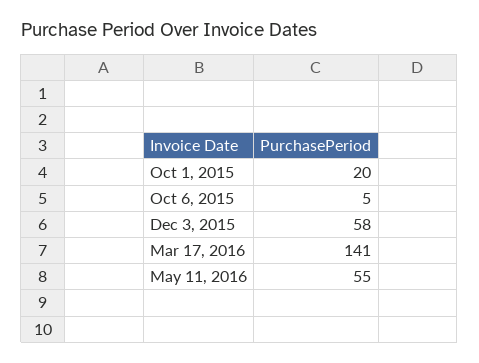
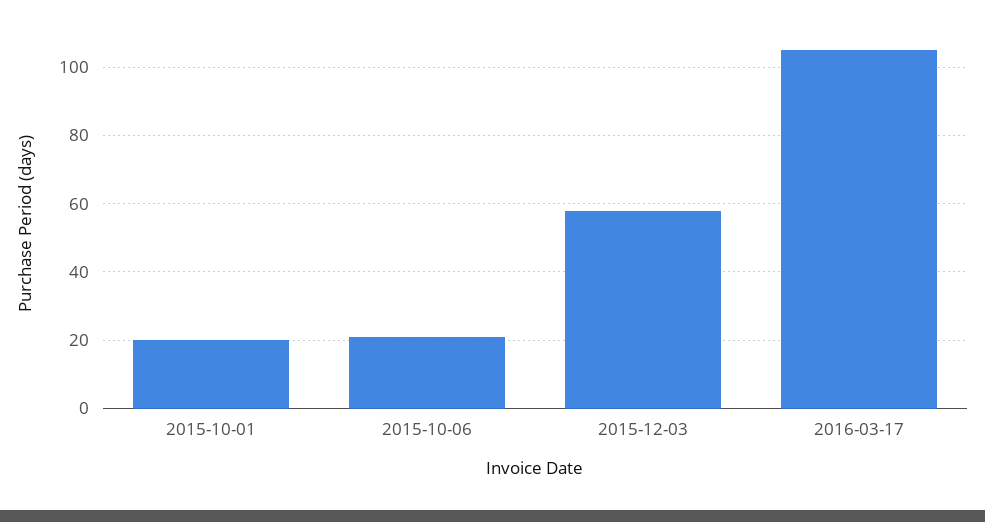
  {
    "Oct 1, 2015": 20,
-   "Oct 6, 2015": 5,
+   "Oct 6, 2015": 20,
    "Dec 3, 2015": 58,
-   "Mar 17, 2016": 141,
+   "Mar 17, 2016": 105
-   "May 11, 2016": 55
  }

